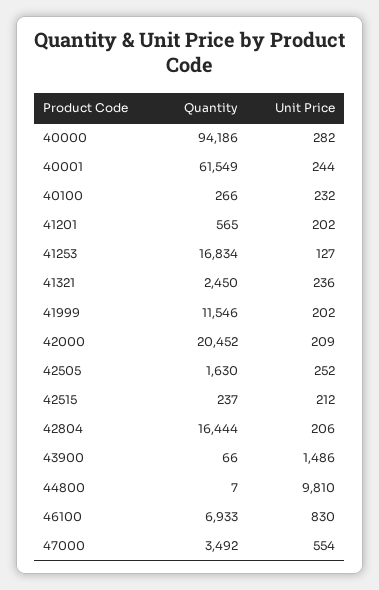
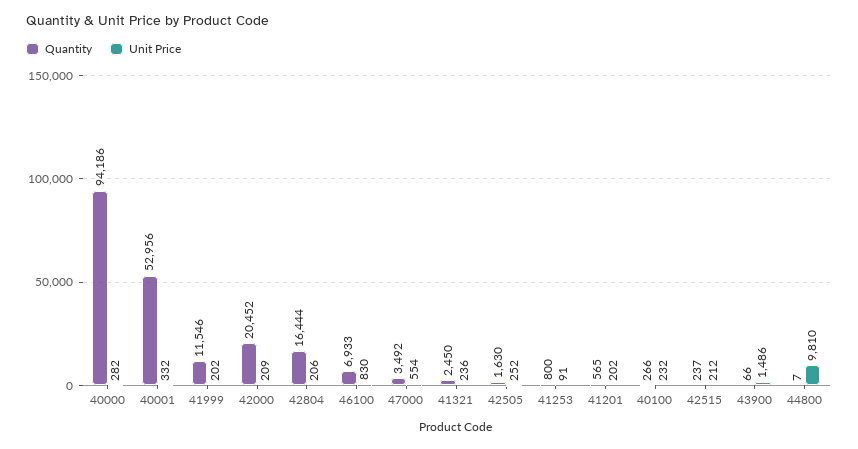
  {
    "Quantity": {
      "40000": 94186,
-     "40001": 61549,
+     "40001": 52956,
      "40100": 266,
      "41201": 565,
-     "41253": 16834,
+     "41253": 800,
      "41321": 2450,
      "41999": 11546,
      "42000": 20452,
      "42505": 1630,
      "42515": 237,
      "42804": 16444,
      "43900": 66,
      "44800": 7,
      "46100": 6933,
      "47000": 3492
    },
    "Unit Price": {
      "40000": 282,
-     "40001": 244,
+     "40001": 332,
      "40100": 232,
      "41201": 202,
-     "41253": 127,
+     "41253": 91,
      "41321": 236,
      "41999": 202,
      "42000": 209,
      "42505": 252,
      "42515": 212,
      "42804": 206,
      "43900": 1486,
      "44800": 9810,
      "46100": 830,
      "47000": 554
    }
  }

